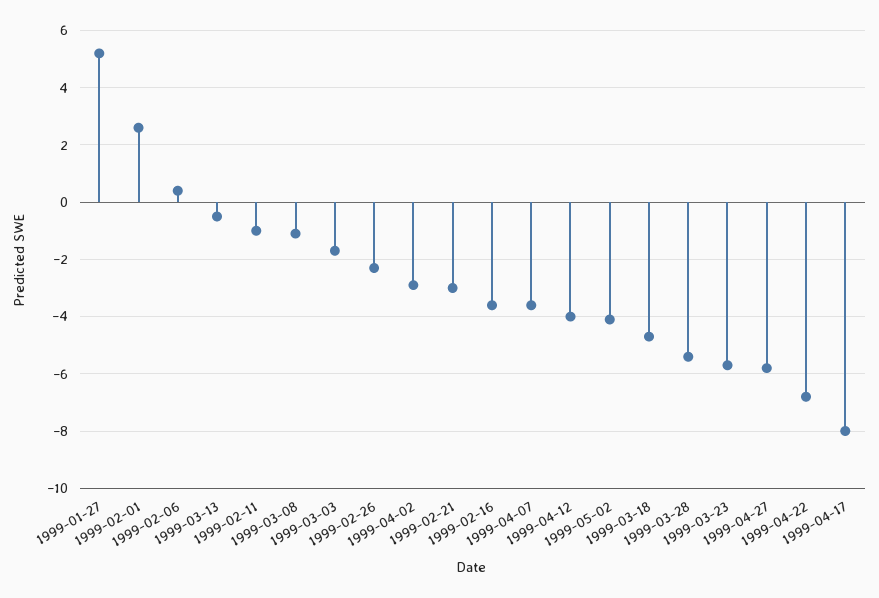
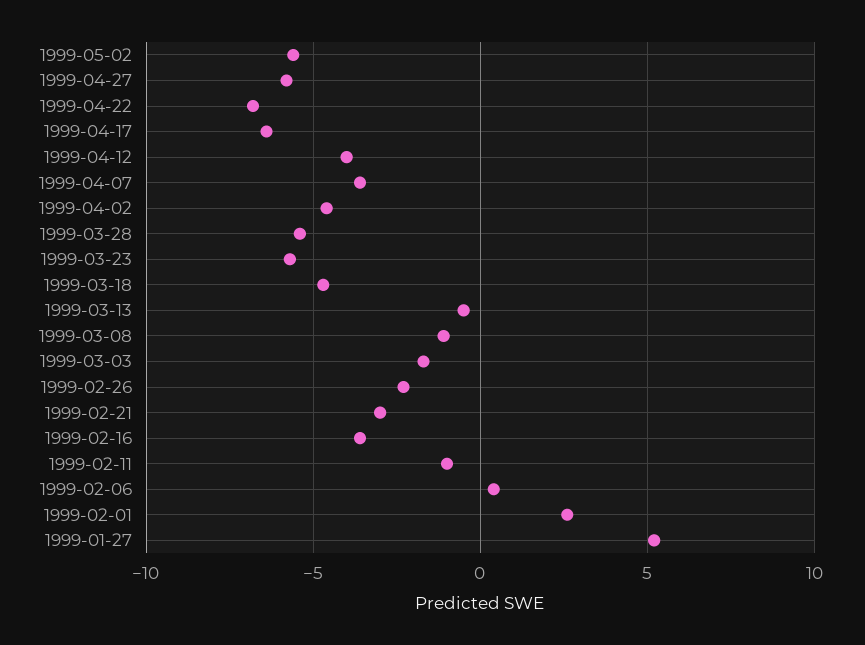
  {
    "1999-01-27": 5,
    "1999-02-01": 2.5,
    "1999-02-06": 0.5,
    "1999-03-13": -0.5,
    "1999-02-11": -1,
    "1999-03-08": -1,
    "1999-03-03": -1.5,
    "1999-02-26": -2.5,
-   "1999-04-02": -3,
+   "1999-04-02": -4.5,
    "1999-02-21": -3,
    "1999-02-16": -3.5,
    "1999-04-07": -3.5,
    "1999-04-12": -4,
-   "1999-05-02": -4,
+   "1999-05-02": -5.5,
    "1999-03-18": -4.5,
    "1999-03-28": -5.5,
    "1999-03-23": -5.5,
    "1999-04-27": -6,
    "1999-04-22": -7,
-   "1999-04-17": -8
+   "1999-04-17": -6.5
  }

